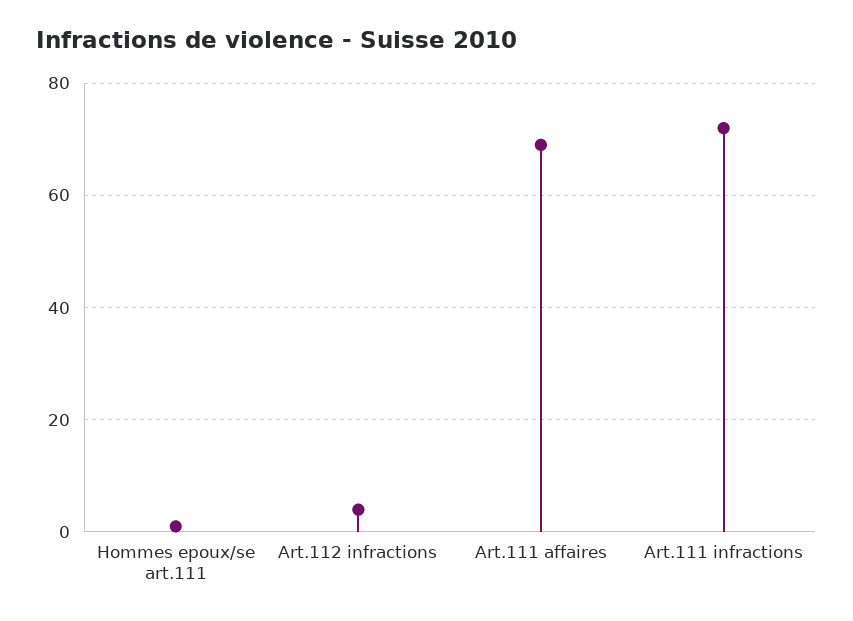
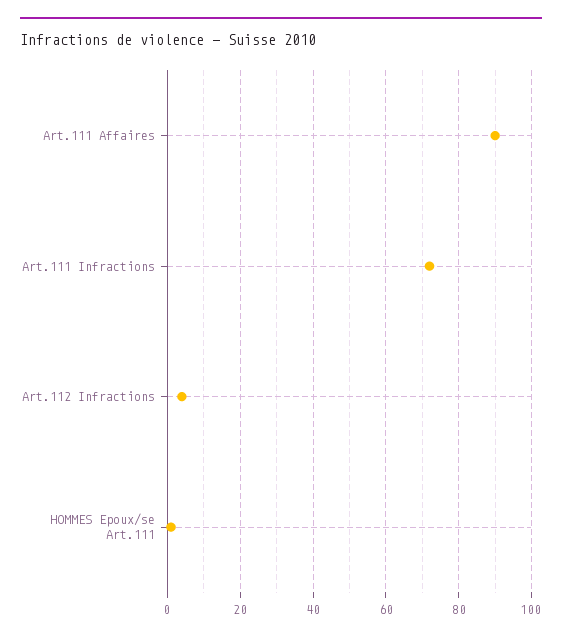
  {
    "Hommes epoux/se art.111": 0,
    "Art.112 infractions": 5,
-   "Art.111 affaires": 70,
+   "Art.111 affaires": 90,
    "Art.111 infractions": 70
  }

